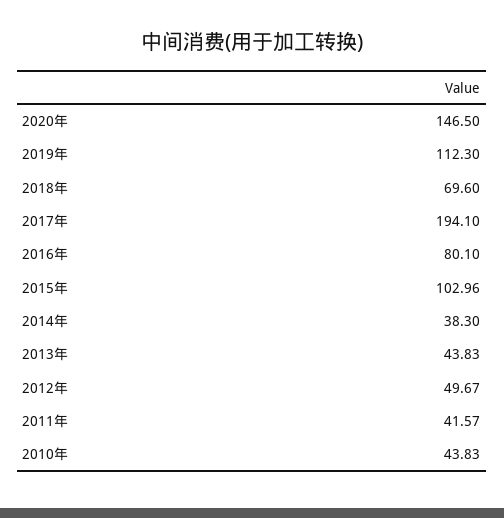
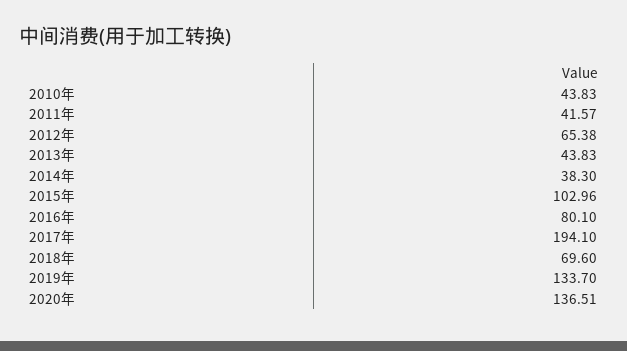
  {
-   "2020年": 146.5,
+   "2020年": 136.51,
-   "2019年": 112.3,
+   "2019年": 133.7,
    "2018年": 69.6,
    "2017年": 194.1,
    "2016年": 80.1,
    "2015年": 102.96,
    "2014年": 38.3,
    "2013年": 43.83,
-   "2012年": 49.67,
+   "2012年": 65.38,
    "2011年": 41.57,
    "2010年": 43.83
  }

